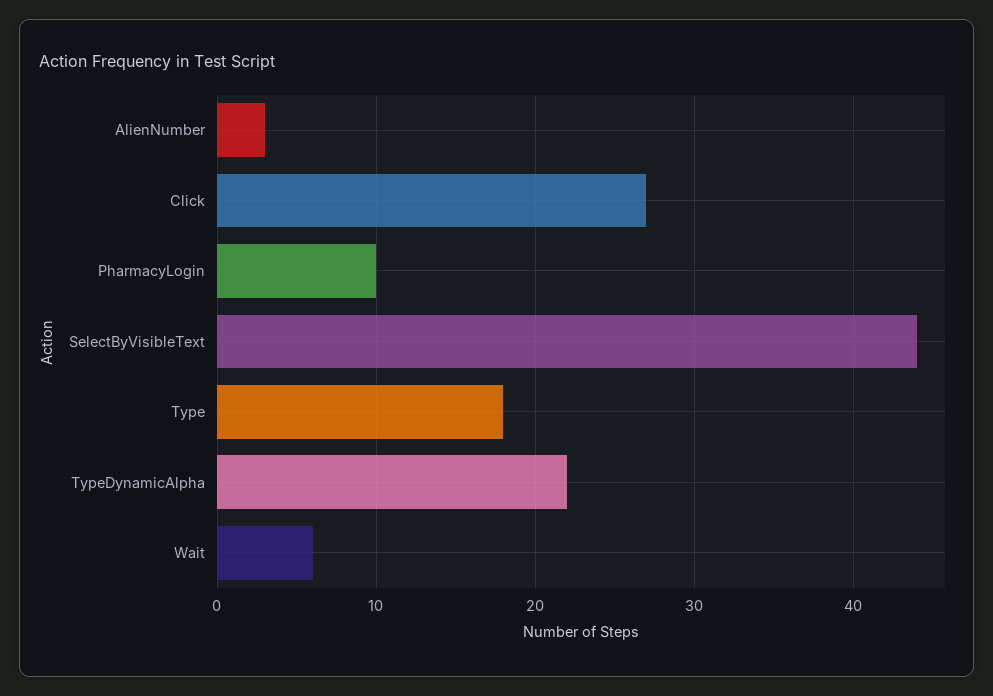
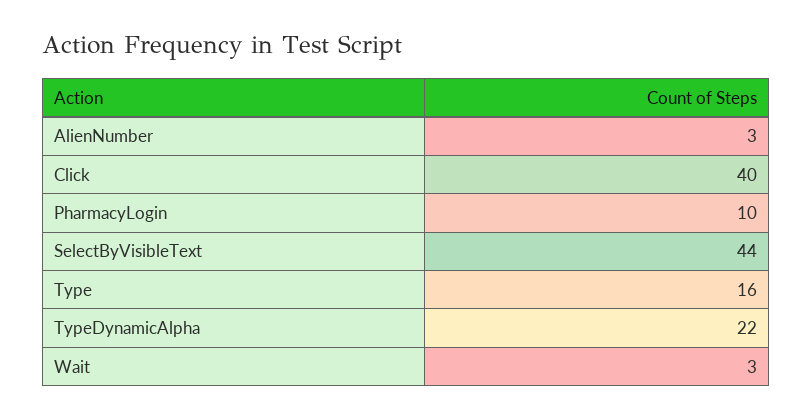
  {
    "AlienNumber": 3,
-   "Click": 27,
+   "Click": 40,
    "PharmacyLogin": 10,
    "SelectByVisibleText": 44,
-   "Type": 18,
+   "Type": 16,
    "TypeDynamicAlpha": 22,
-   "Wait": 6
+   "Wait": 3
  }

